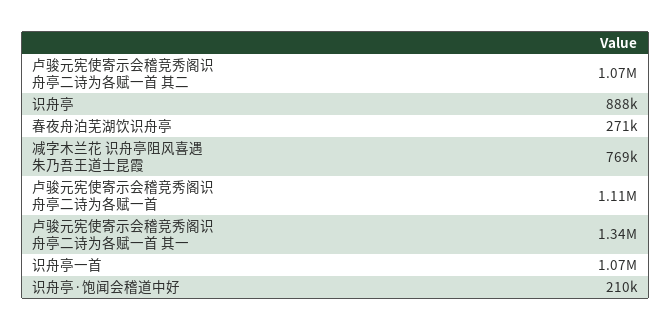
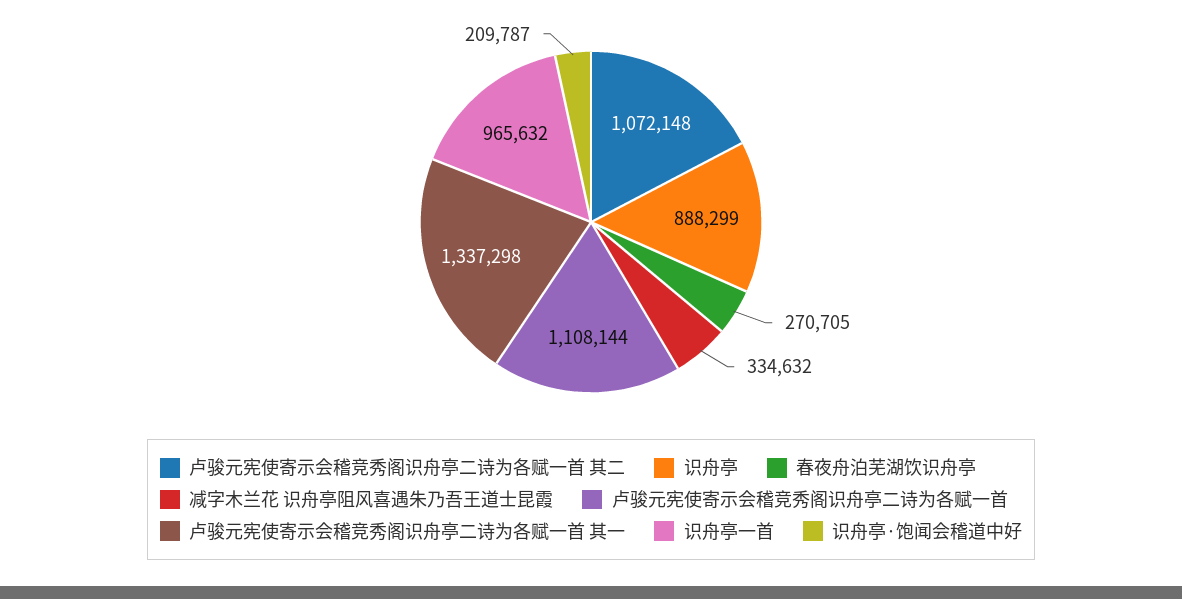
  {
    "卢骏元宪使寄示会稽竞秀阁识舟亭二诗为各赋一首 其二": 1072148,
    "识舟亭": 888299,
    "春夜舟泊芜湖饮识舟亭": 270705,
-   "减字木兰花 识舟亭阻风喜遇朱乃吾王道士昆霞": 769000,
+   "减字木兰花 识舟亭阻风喜遇朱乃吾王道士昆霞": 334632,
    "卢骏元宪使寄示会稽竞秀阁识舟亭二诗为各赋一首": 1108144,
    "卢骏元宪使寄示会稽竞秀阁识舟亭二诗为各赋一首 其一": 1337298,
-   "识舟亭一首": 1070000,
+   "识舟亭一首": 965632,
    "识舟亭·饱闻会稽道中好": 209787
  }

